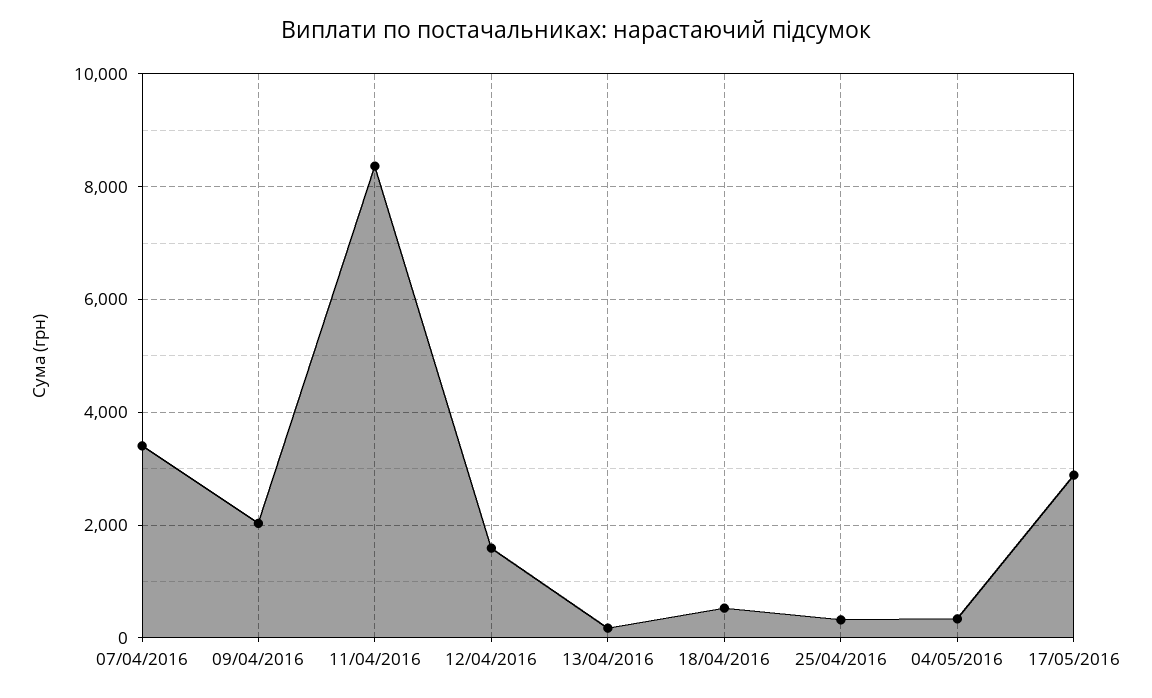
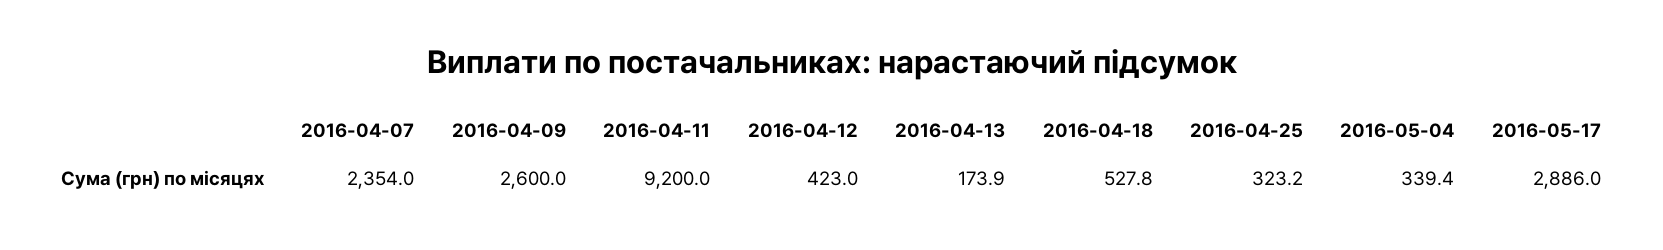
  {
-   "07/04/2016": 3400,
+   "07/04/2016": 2354,
-   "09/04/2016": 2000,
+   "09/04/2016": 2600,
-   "11/04/2016": 8400,
+   "11/04/2016": 9200,
-   "12/04/2016": 1600,
+   "12/04/2016": 423,
    "13/04/2016": 173.9,
    "18/04/2016": 527.8,
    "25/04/2016": 323.2,
    "04/05/2016": 339.4,
    "17/05/2016": 2886
  }

